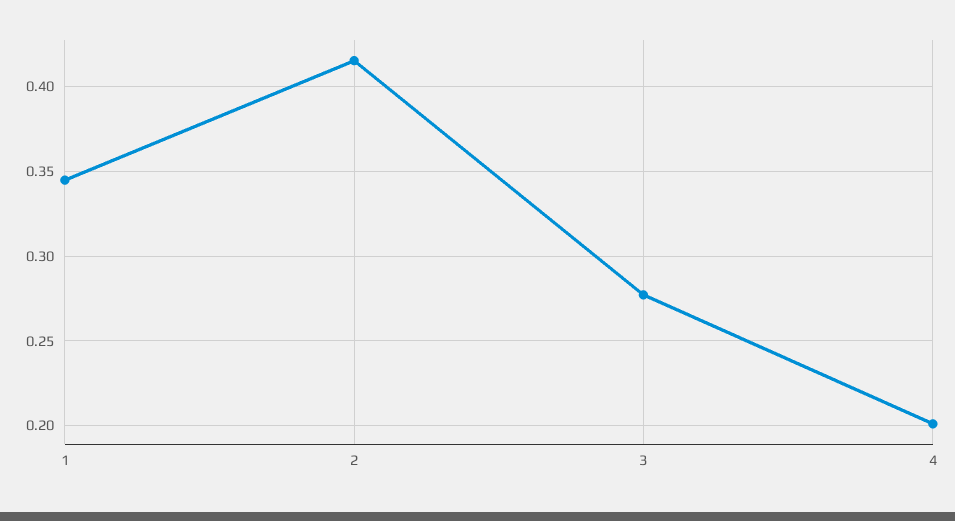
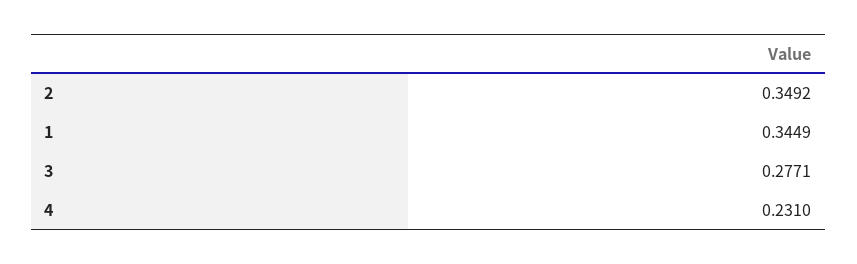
  {
    "1": 0.3449,
-   "2": 0.415,
+   "2": 0.3492,
    "3": 0.2771,
-   "4": 0.2
+   "4": 0.231
  }

